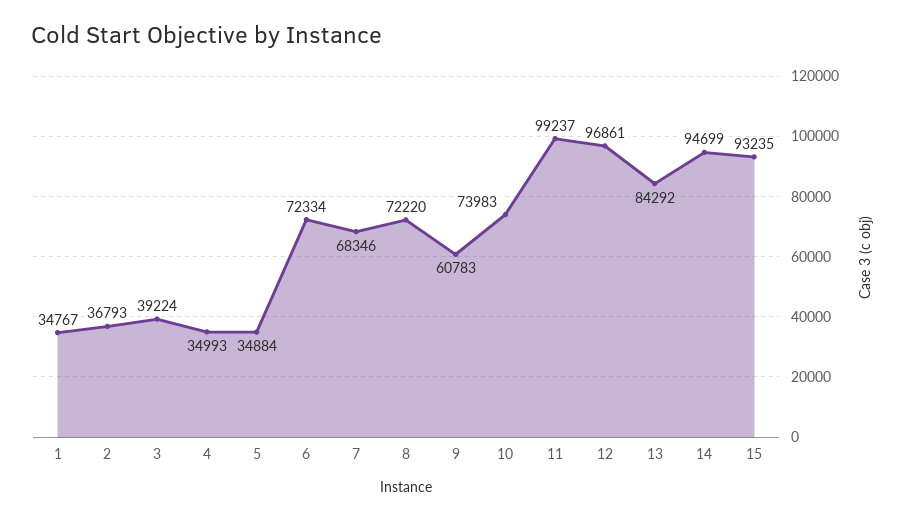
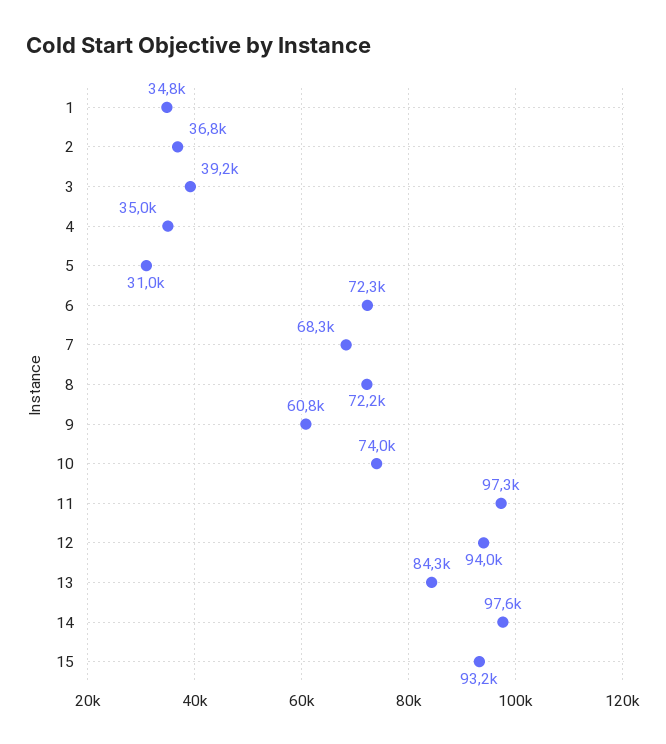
  {
    "1": 34767,
    "2": 36793,
    "3": 39224,
    "4": 34993,
-   "5": 34884,
+   "5": 31000,
    "6": 72334,
    "7": 68346,
    "8": 72220,
    "9": 60783,
    "10": 73983,
-   "11": 99237,
+   "11": 97300,
-   "12": 96861,
+   "12": 94000,
    "13": 84292,
-   "14": 94699,
+   "14": 97600,
    "15": 93235
  }

